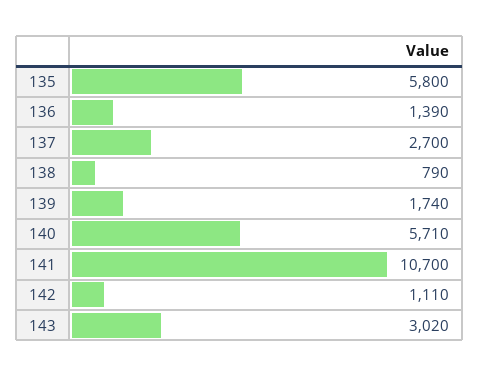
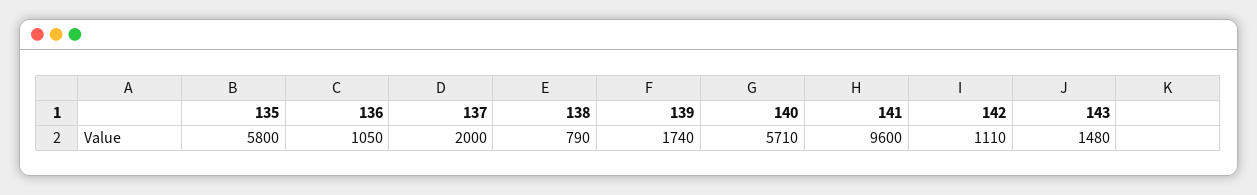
  {
    "135": 5800,
-   "136": 1390,
+   "136": 1050,
-   "137": 2700,
+   "137": 2000,
    "138": 790,
    "139": 1740,
    "140": 5710,
-   "141": 10700,
+   "141": 9600,
    "142": 1110,
-   "143": 3020
+   "143": 1480
  }

